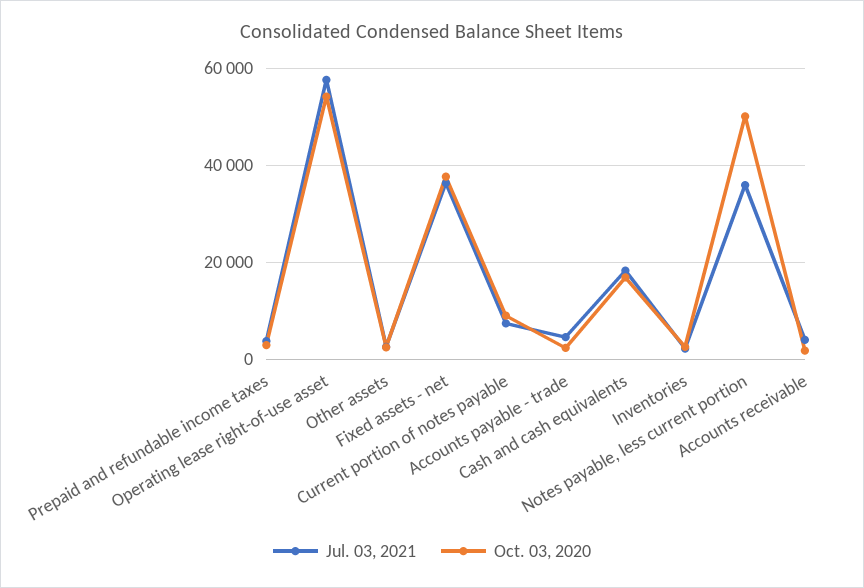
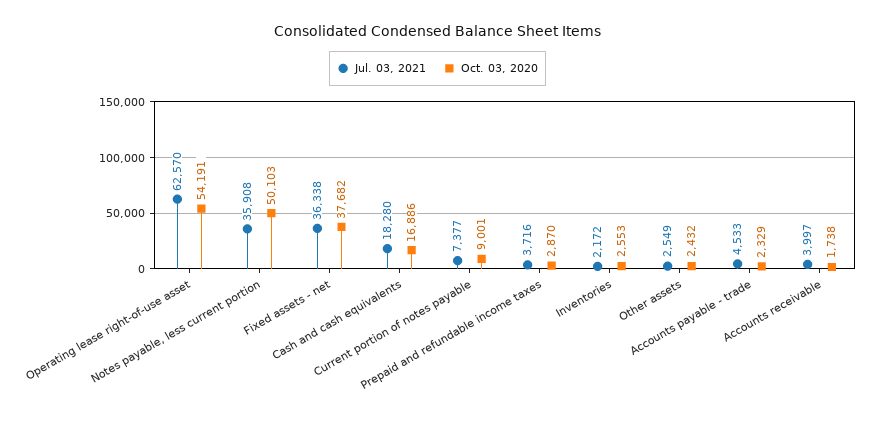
  {
    "Jul. 03, 2021": {
      "Prepaid and refundable income taxes": 3716,
-     "Operating lease right-of-use asset": 58000,
+     "Operating lease right-of-use asset": 62570,
      "Other assets": 2549,
      "Fixed assets - net": 36338,
      "Current portion of notes payable": 7377,
      "Accounts payable - trade": 4533,
      "Cash and cash equivalents": 18280,
      "Inventories": 2172,
      "Notes payable, less current portion": 35908,
      "Accounts receivable": 3997
    },
    "Oct. 03, 2020": {
      "Prepaid and refundable income taxes": 2870,
      "Operating lease right-of-use asset": 54191,
      "Other assets": 2432,
      "Fixed assets - net": 37682,
      "Current portion of notes payable": 9001,
      "Accounts payable - trade": 2329,
      "Cash and cash equivalents": 16886,
      "Inventories": 2553,
      "Notes payable, less current portion": 50103,
      "Accounts receivable": 1738
    }
  }

